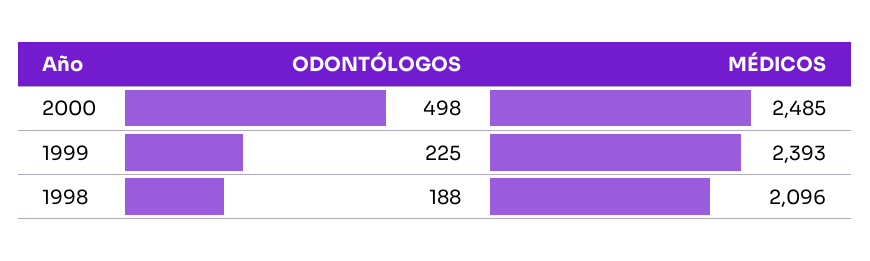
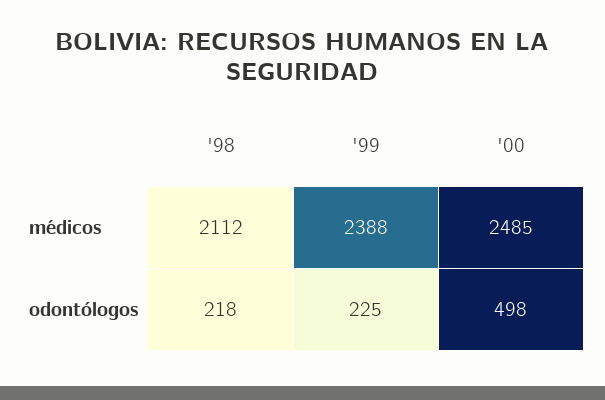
  {
    "ODONTÓLOGOS": {
      "2000": 498,
      "1999": 225,
-     "1998": 188
+     "1998": 218
    },
    "MÉDICOS": {
      "2000": 2485,
-     "1999": 2393,
+     "1999": 2388,
-     "1998": 2096
+     "1998": 2112
    }
  }

